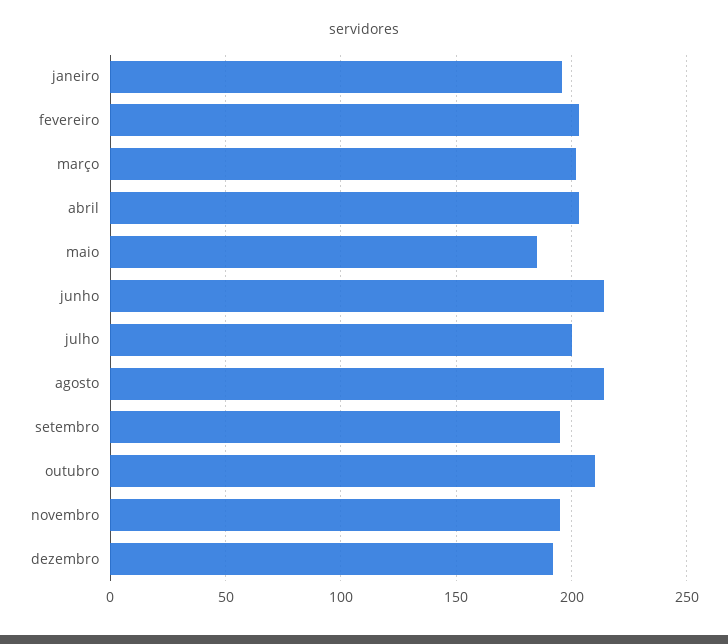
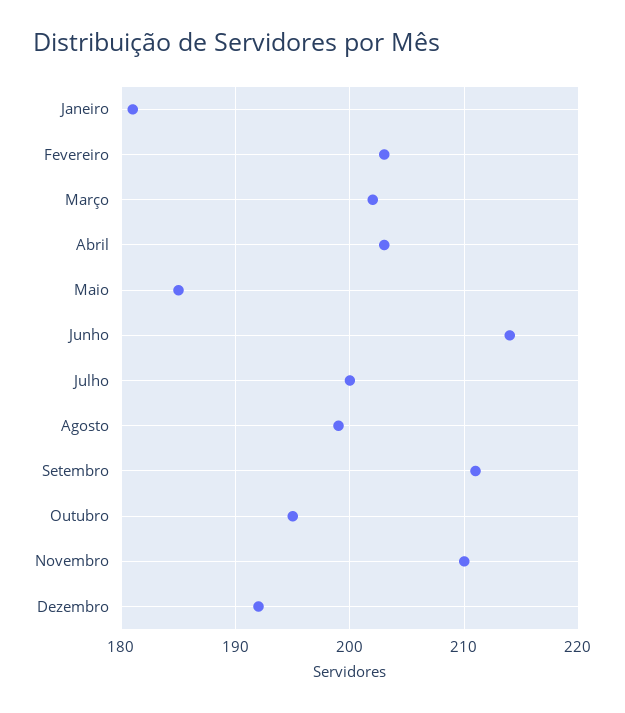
  {
-   "janeiro": 195,
+   "janeiro": 181,
    "fevereiro": 203,
    "março": 202,
    "abril": 203,
    "maio": 185,
    "junho": 214,
    "julho": 200,
-   "agosto": 215,
+   "agosto": 199,
-   "setembro": 195,
+   "setembro": 211,
-   "outubro": 210,
+   "outubro": 195,
-   "novembro": 195,
+   "novembro": 210,
    "dezembro": 192
  }

